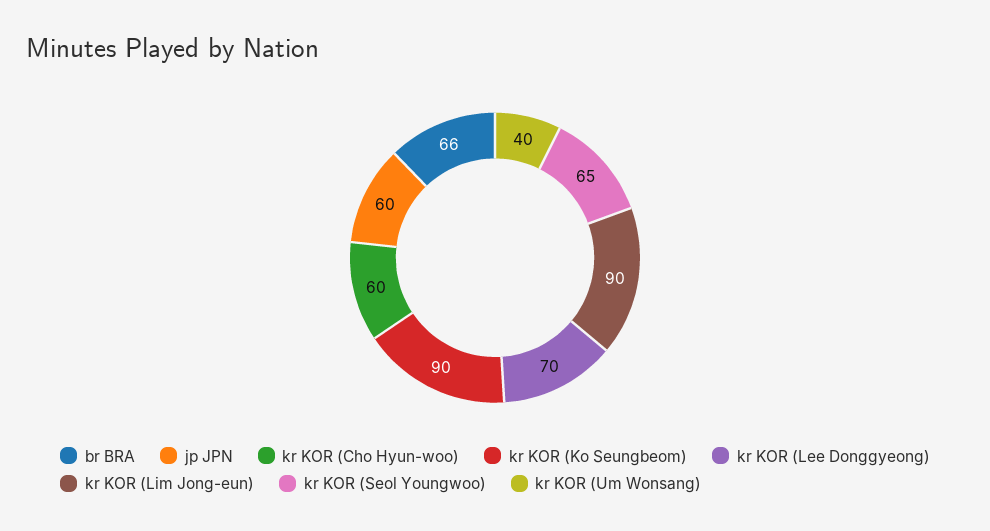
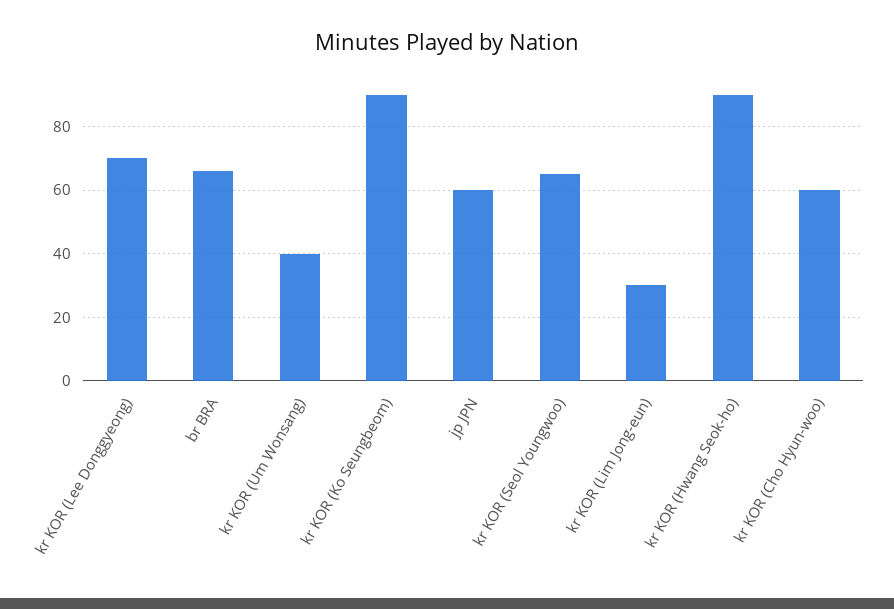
  {
    "br BRA": 66,
    "jp JPN": 60,
    "kr KOR (Cho Hyun-woo)": 60,
    "kr KOR (Ko Seungbeom)": 90,
    "kr KOR (Lee Donggyeong)": 70,
-   "kr KOR (Lim Jong-eun)": 90,
+   "kr KOR (Lim Jong-eun)": 30,
    "kr KOR (Seol Youngwoo)": 65,
-   "kr KOR (Um Wonsang)": 40
+   "kr KOR (Um Wonsang)": 40,
+   "kr KOR (Hwang Seok-ho)": 90
  }

